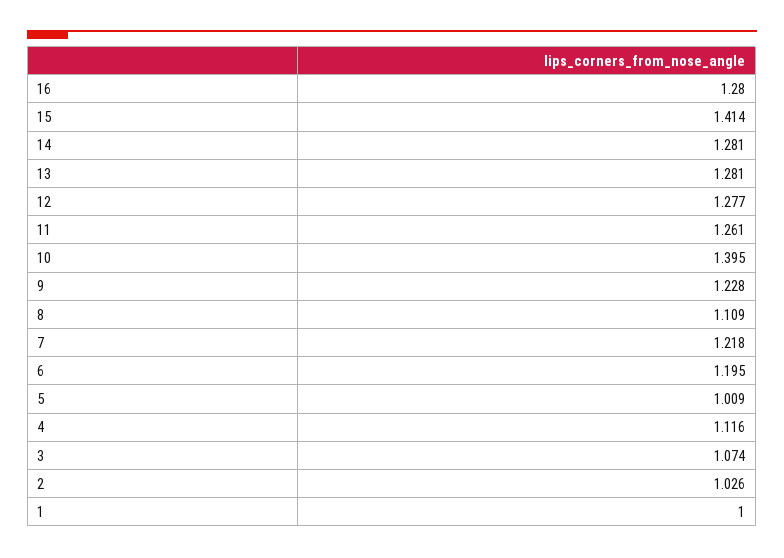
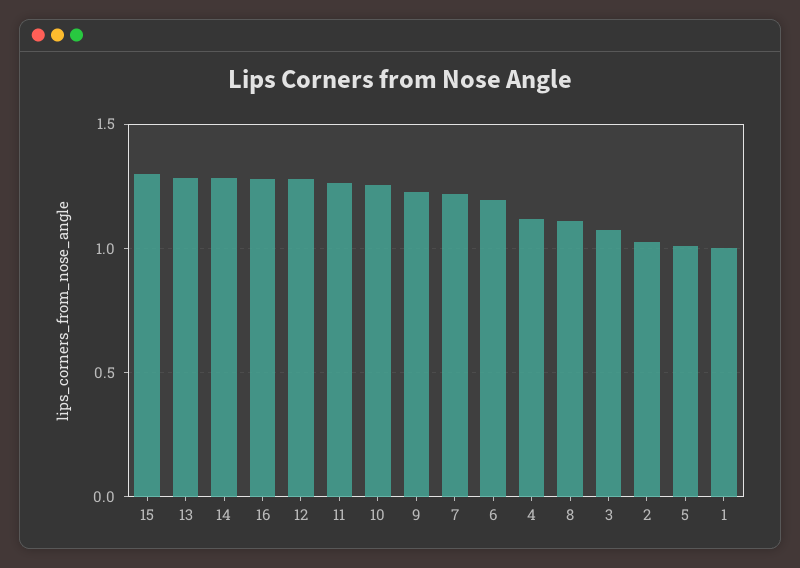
  {
    "16": 1.28,
-   "15": 1.414,
+   "15": 1.3,
    "14": 1.281,
    "13": 1.281,
    "12": 1.277,
    "11": 1.261,
-   "10": 1.395,
+   "10": 1.25,
    "9": 1.228,
    "8": 1.109,
    "7": 1.218,
    "6": 1.195,
    "5": 1.009,
    "4": 1.116,
    "3": 1.074,
    "2": 1.026,
    "1": 1
  }

